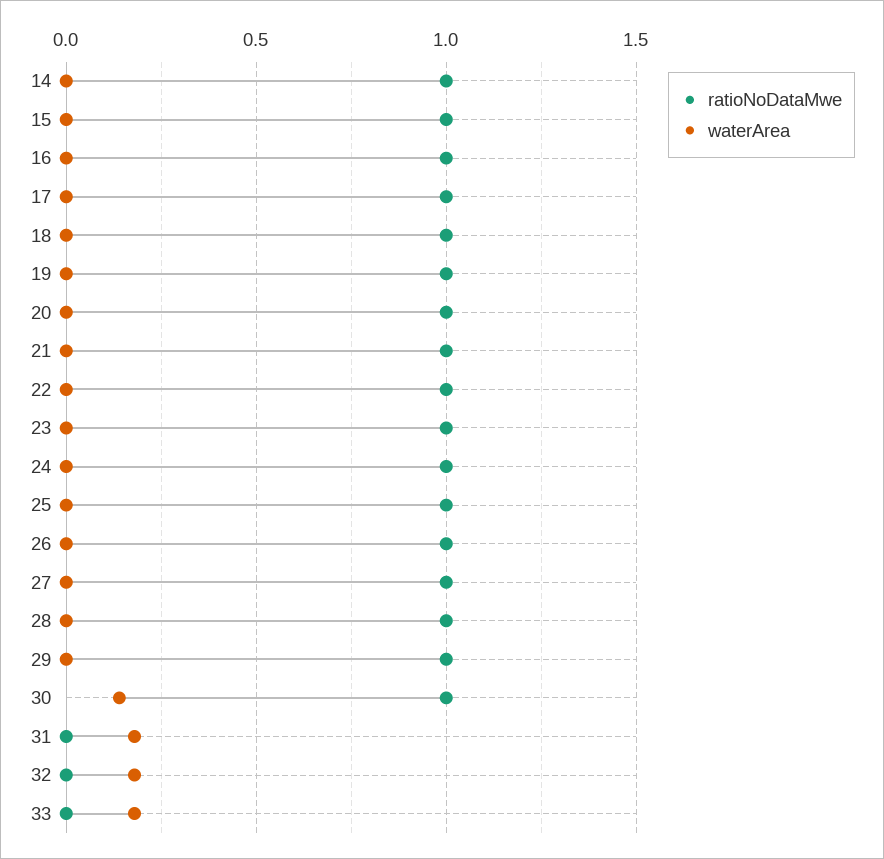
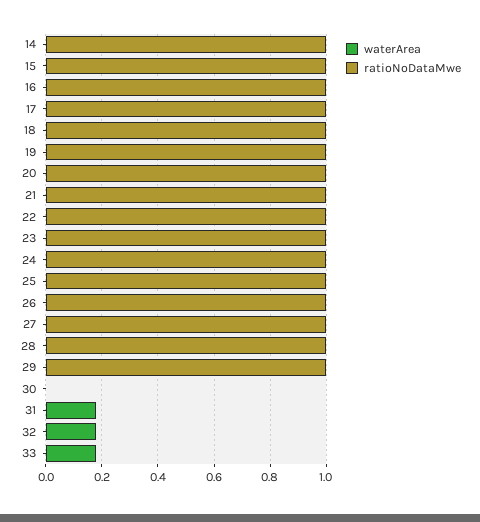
  {
    "ratioNoDataMwe": {
      "14": 1,
      "15": 1,
      "16": 1,
      "17": 1,
      "18": 1,
      "19": 1,
      "20": 1,
      "21": 1,
      "22": 1,
      "23": 1,
      "24": 1,
      "25": 1,
      "26": 1,
      "27": 1,
      "28": 1,
      "29": 1,
-     "30": 1,
+     "30": 0,
      "31": 0,
      "32": 0,
      "33": 0
    },
    "waterArea": {
      "14": 0,
      "15": 0,
      "16": 0,
      "17": 0,
      "18": 0,
      "19": 0,
      "20": 0,
      "21": 0,
      "22": 0,
      "23": 0,
      "24": 0,
      "25": 0,
      "26": 0,
      "27": 0,
      "28": 0,
      "29": 0,
-     "30": 0.15,
+     "30": 0,
      "31": 0.2,
      "32": 0.2,
      "33": 0.2
    }
  }

